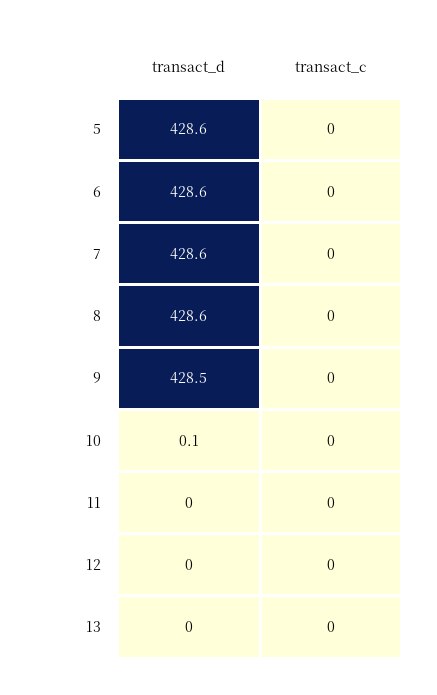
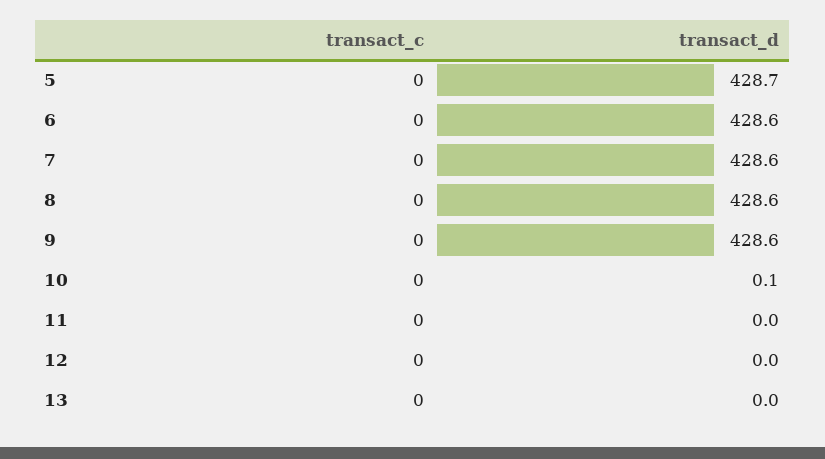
  {
    "transact_d": {
-     "5": 428.6,
+     "5": 428.7,
      "6": 428.6,
      "7": 428.6,
      "8": 428.6,
-     "9": 428.5,
+     "9": 428.6,
      "10": 0.1,
      "11": 0,
      "12": 0,
      "13": 0
    },
    "transact_c": {
      "5": 0,
      "6": 0,
      "7": 0,
      "8": 0,
      "9": 0,
      "10": 0,
      "11": 0,
      "12": 0,
      "13": 0
    }
  }

